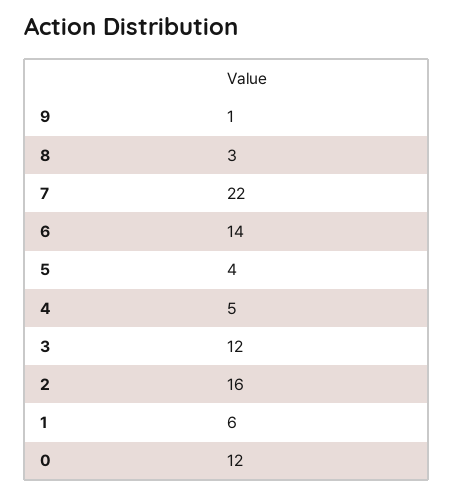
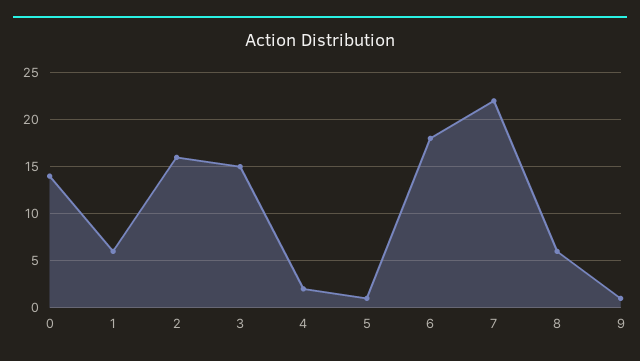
  {
    "9": 1,
-   "8": 3,
+   "8": 6,
    "7": 22,
-   "6": 14,
+   "6": 18,
-   "5": 4,
+   "5": 1,
-   "4": 5,
+   "4": 2,
-   "3": 12,
+   "3": 15,
    "2": 16,
    "1": 6,
-   "0": 12
+   "0": 14
  }

